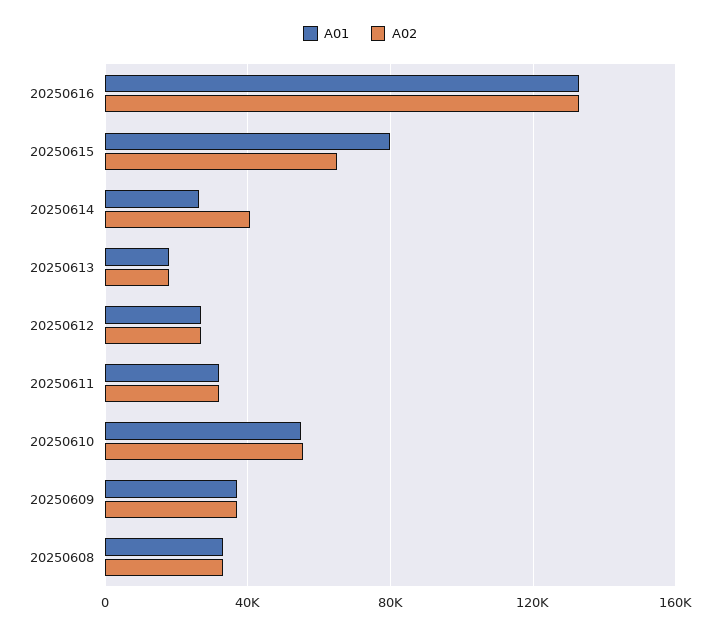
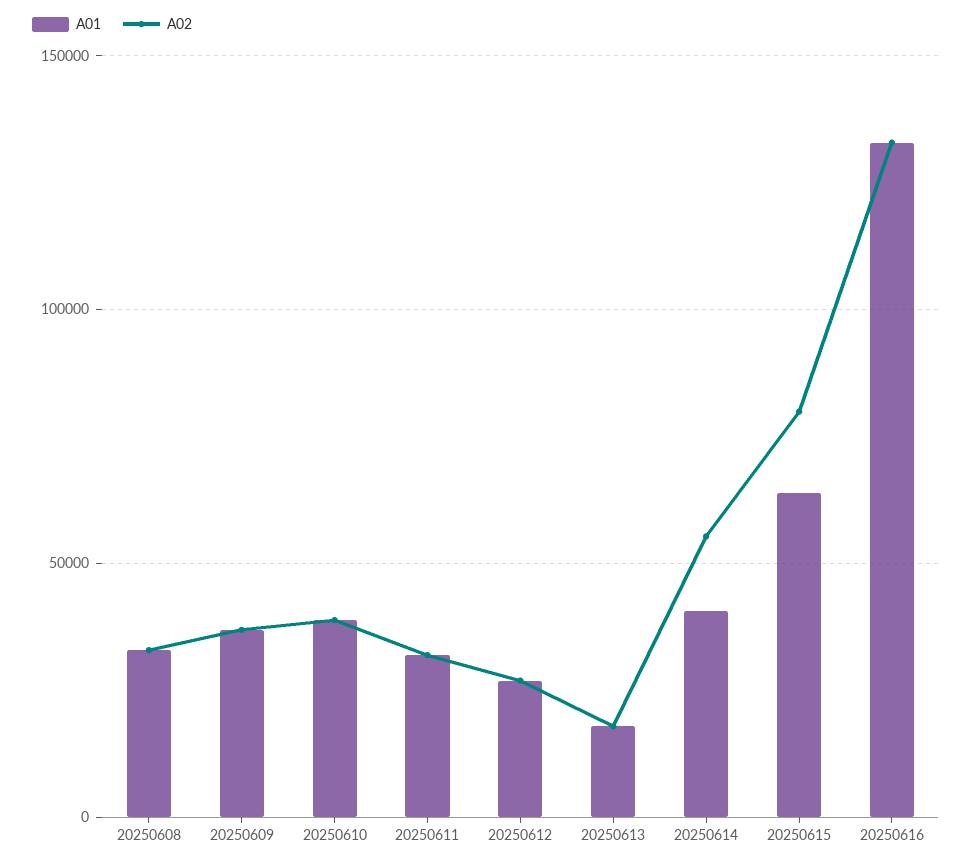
  {
    "A01": {
      "20250616": 135000,
-     "20250615": 80000,
+     "20250615": 65000,
-     "20250614": 25000,
+     "20250614": 40000,
      "20250613": 20000,
      "20250612": 25000,
      "20250611": 30000,
-     "20250610": 55000,
+     "20250610": 40000,
      "20250609": 35000,
      "20250608": 35000
    },
    "A02": {
      "20250616": 135000,
-     "20250615": 65000,
+     "20250615": 80000,
-     "20250614": 40000,
+     "20250614": 55000,
      "20250613": 20000,
      "20250612": 25000,
      "20250611": 30000,
-     "20250610": 55000,
+     "20250610": 40000,
      "20250609": 35000,
      "20250608": 35000
    }
  }

